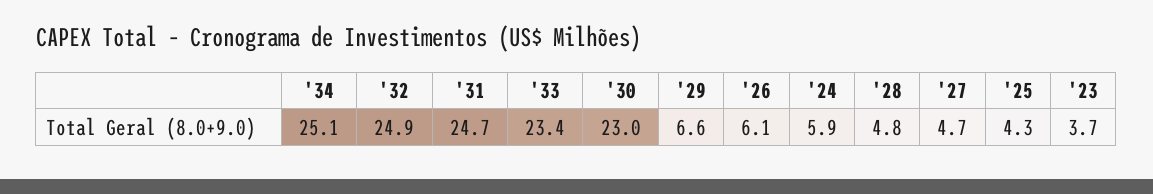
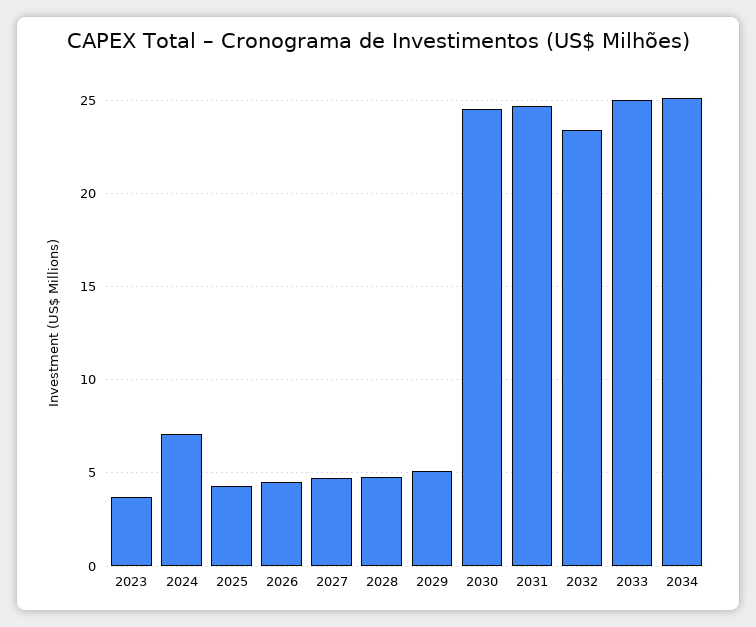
  {
    "'34": 25.1,
-   "'32": 24.9,
+   "'32": 23.5,
    "'31": 24.7,
-   "'33": 23.4,
+   "'33": 25,
-   "'30": 23,
+   "'30": 24.5,
-   "'29": 6.6,
+   "'29": 5,
-   "'26": 6.1,
+   "'26": 4.5,
-   "'24": 5.9,
+   "'24": 7,
    "'28": 4.8,
    "'27": 4.7,
    "'25": 4.3,
    "'23": 3.7
  }

